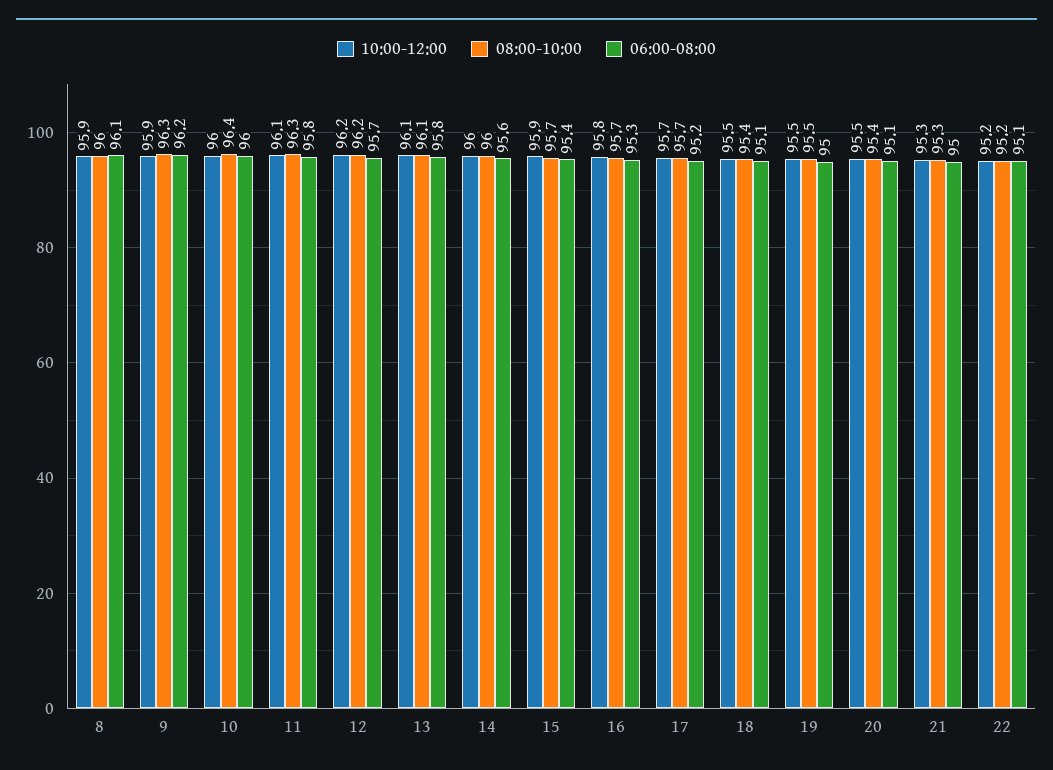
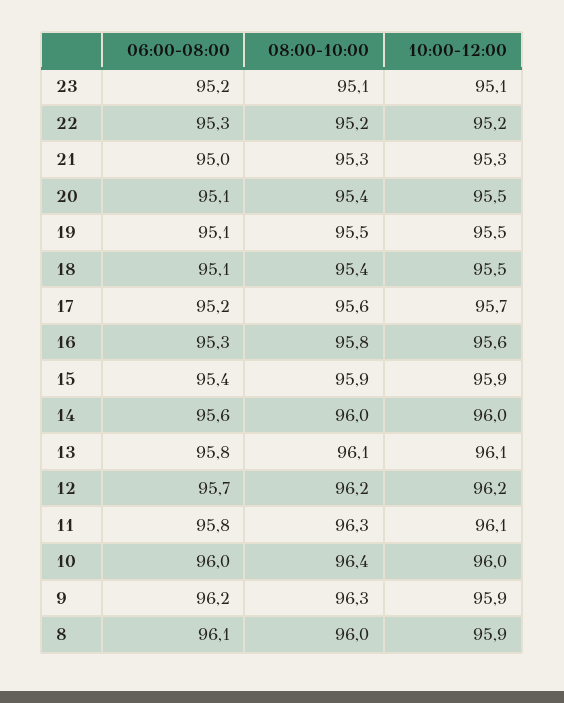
  {
    "10:00-12:00": {
      "8": 95.9,
      "9": 95.9,
      "10": 96,
      "11": 96.1,
      "12": 96.2,
      "13": 96.1,
      "14": 96,
      "15": 95.9,
-     "16": 95.8,
+     "16": 95.6,
      "17": 95.7,
      "18": 95.5,
      "19": 95.5,
      "20": 95.5,
      "21": 95.3,
-     "22": 95.2
+     "22": 95.2,
+     "23": 95.1
    },
    "08:00-10:00": {
      "8": 96,
      "9": 96.3,
      "10": 96.4,
      "11": 96.3,
      "12": 96.2,
      "13": 96.1,
      "14": 96,
-     "15": 95.7,
+     "15": 95.9,
-     "16": 95.7,
+     "16": 95.8,
-     "17": 95.7,
+     "17": 95.6,
      "18": 95.4,
      "19": 95.5,
      "20": 95.4,
      "21": 95.3,
-     "22": 95.2
+     "22": 95.2,
+     "23": 95.1
    },
    "06:00-08:00": {
      "8": 96.1,
      "9": 96.2,
      "10": 96,
      "11": 95.8,
      "12": 95.7,
      "13": 95.8,
      "14": 95.6,
      "15": 95.4,
      "16": 95.3,
      "17": 95.2,
      "18": 95.1,
-     "19": 95,
+     "19": 95.1,
      "20": 95.1,
      "21": 95,
-     "22": 95.1
+     "22": 95.3,
+     "23": 95.2
    }
  }

